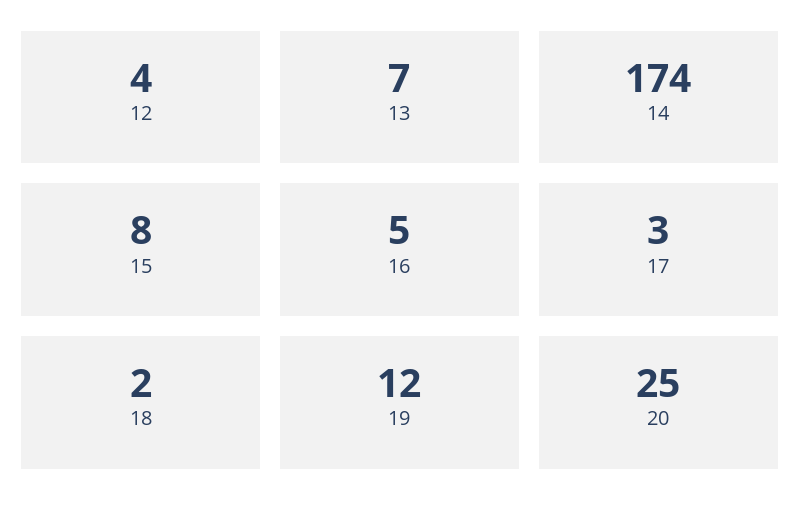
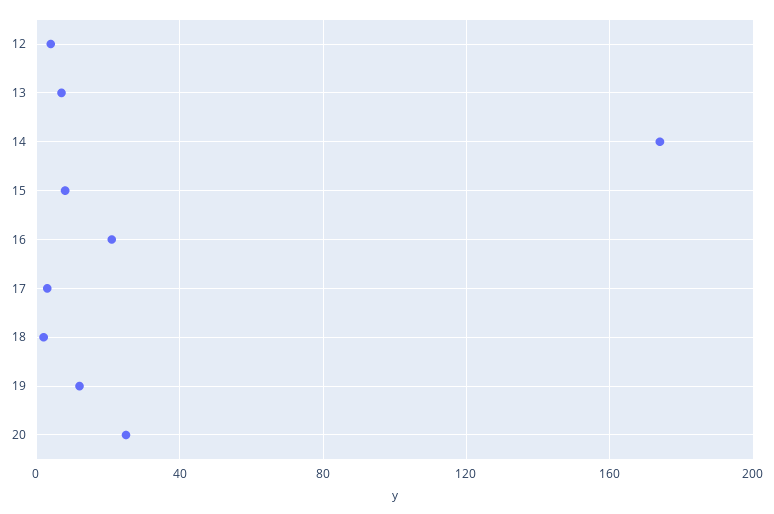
  {
    "12": 4,
    "13": 7,
    "14": 174,
    "15": 8,
-   "16": 5,
+   "16": 20,
    "17": 3,
    "18": 2,
    "19": 12,
    "20": 25
  }

